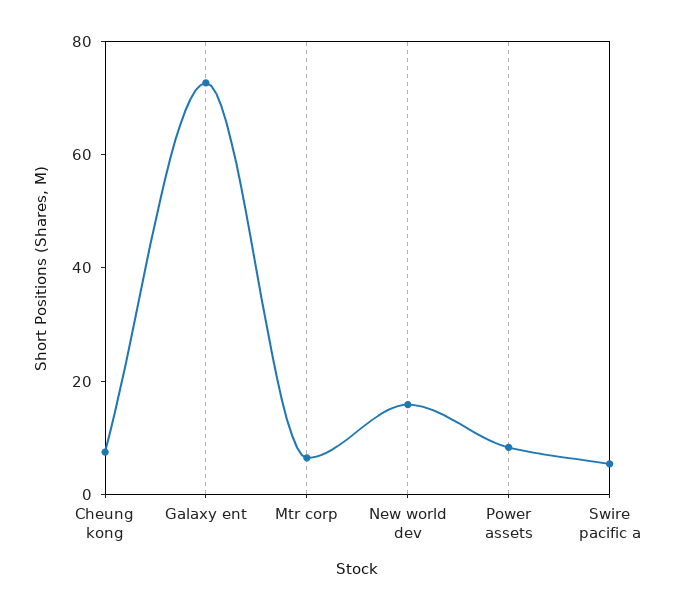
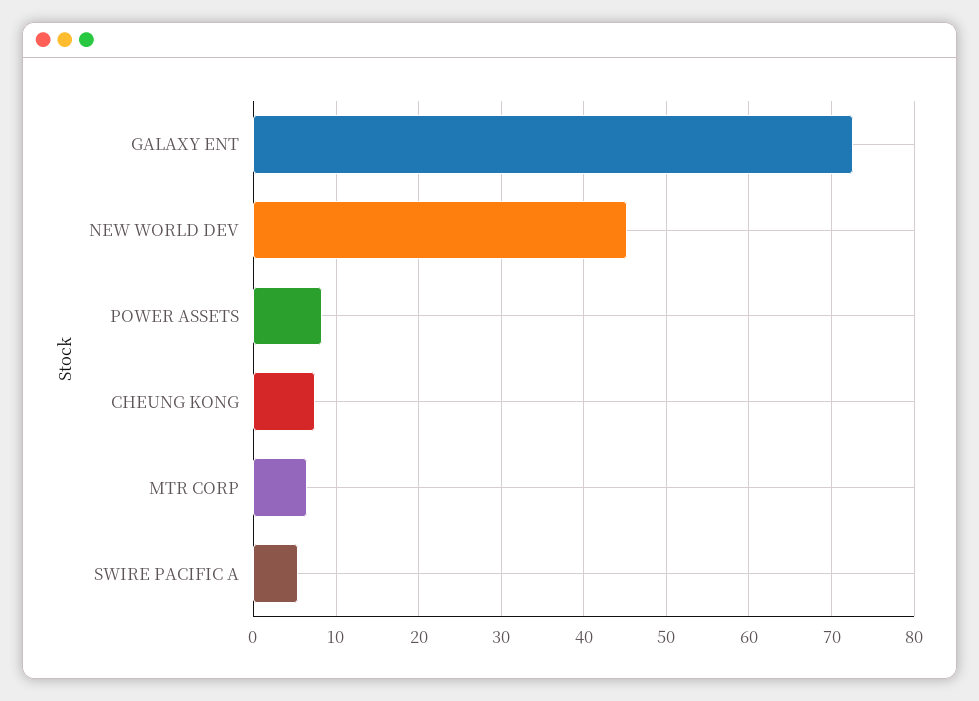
  {
    "Cheung kong": 7,
    "Galaxy ent": 73,
    "Mtr corp": 6,
-   "New world dev": 15,
+   "New world dev": 45,
    "Power assets": 8,
    "Swire pacific a": 5
  }

